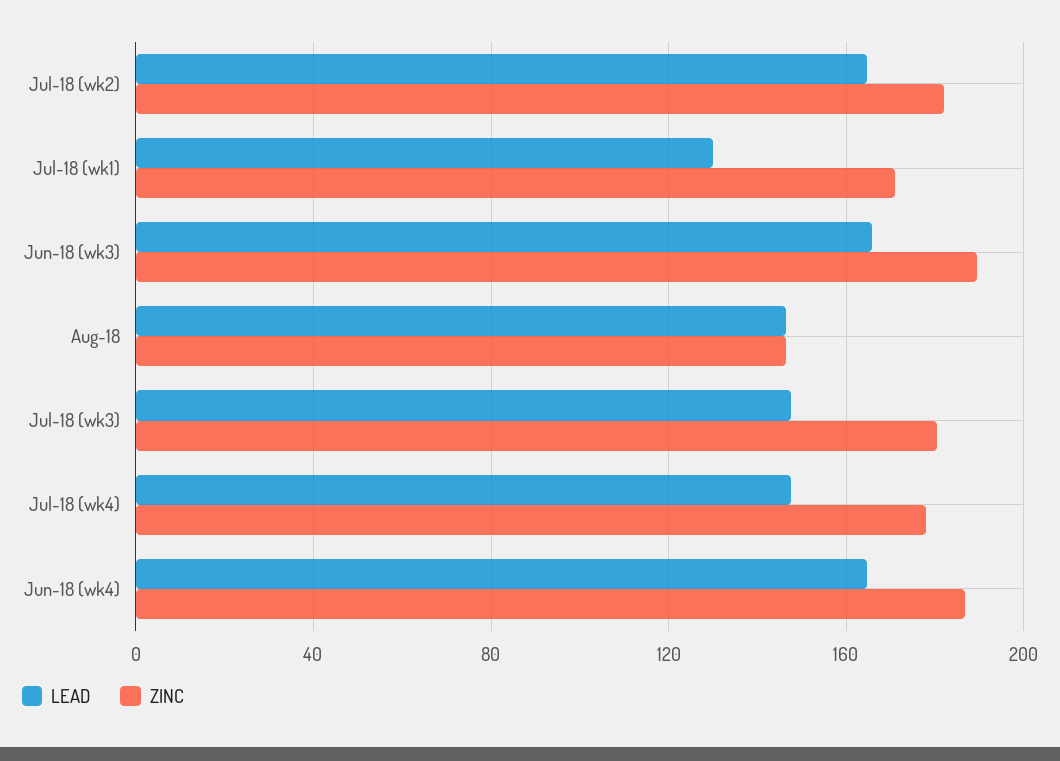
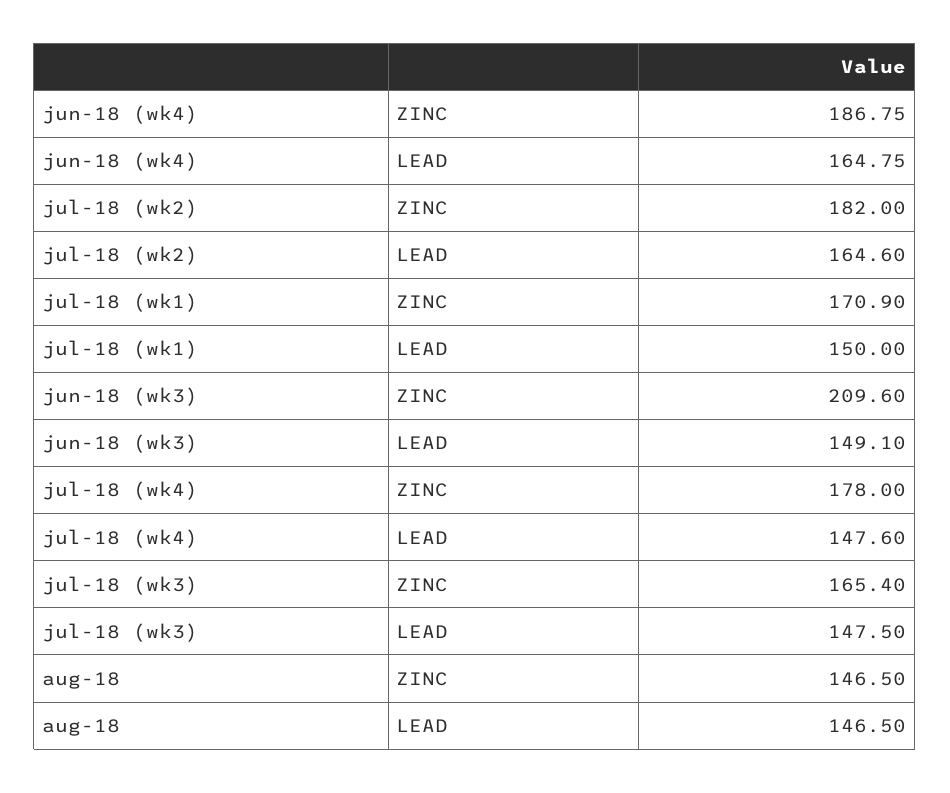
  {
    "LEAD": {
      "Jul-18 (wk2)": 164.6,
-     "Jul-18 (wk1)": 130,
+     "Jul-18 (wk1)": 150,
-     "Jun-18 (wk3)": 165,
+     "Jun-18 (wk3)": 149.1,
      "Aug-18": 146.5,
      "Jul-18 (wk3)": 147.5,
      "Jul-18 (wk4)": 147.6,
      "Jun-18 (wk4)": 164.75
    },
    "ZINC": {
      "Jul-18 (wk2)": 182,
      "Jul-18 (wk1)": 170.9,
-     "Jun-18 (wk3)": 190,
+     "Jun-18 (wk3)": 209.6,
      "Aug-18": 146.5,
-     "Jul-18 (wk3)": 180,
+     "Jul-18 (wk3)": 165.4,
      "Jul-18 (wk4)": 178,
      "Jun-18 (wk4)": 186.75
    }
  }

